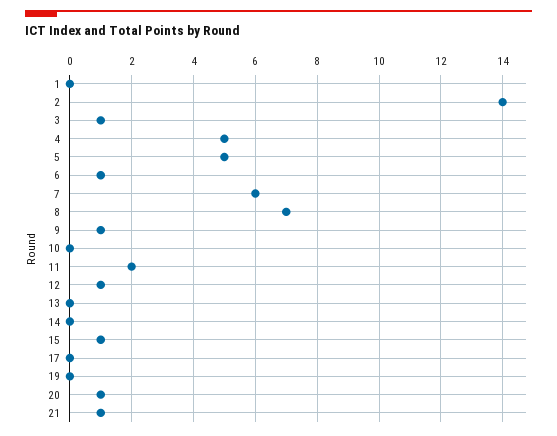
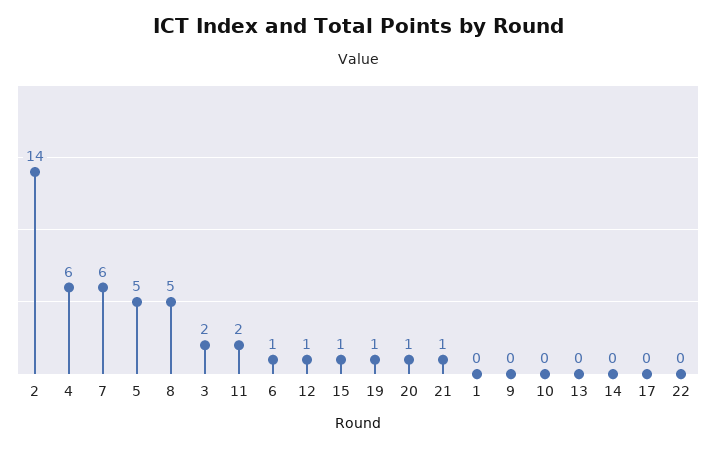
  {
    "1": 0,
    "2": 14,
-   "3": 1,
+   "3": 2,
-   "4": 5,
+   "4": 6,
    "5": 5,
    "6": 1,
    "7": 6,
-   "8": 7,
+   "8": 5,
-   "9": 1,
+   "9": 0,
    "10": 0,
    "11": 2,
    "12": 1,
    "13": 0,
    "14": 0,
    "15": 1,
    "17": 0,
-   "19": 0,
+   "19": 1,
    "20": 1,
-   "21": 1
+   "21": 1,
+   "22": 0
  }

